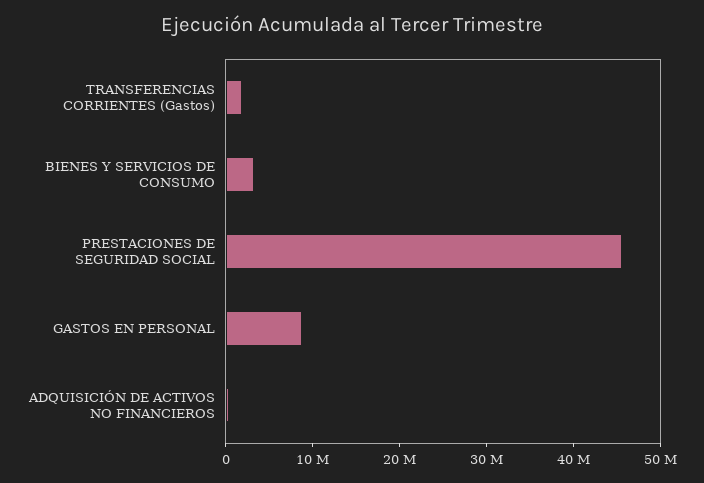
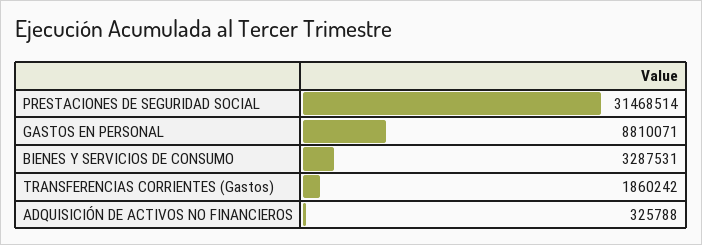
  {
    "TRANSFERENCIAS CORRIENTES (Gastos)": 1860242,
    "BIENES Y SERVICIOS DE CONSUMO": 3287531,
-   "PRESTACIONES DE SEGURIDAD SOCIAL": 46000000,
+   "PRESTACIONES DE SEGURIDAD SOCIAL": 31468514,
    "GASTOS EN PERSONAL": 8810071,
    "ADQUISICIÓN DE ACTIVOS NO FINANCIEROS": 325788
  }

